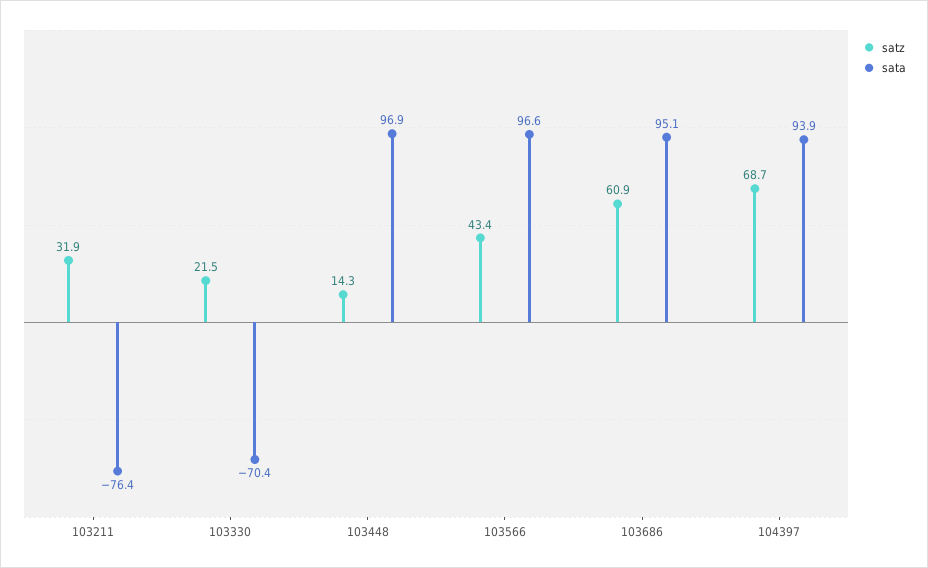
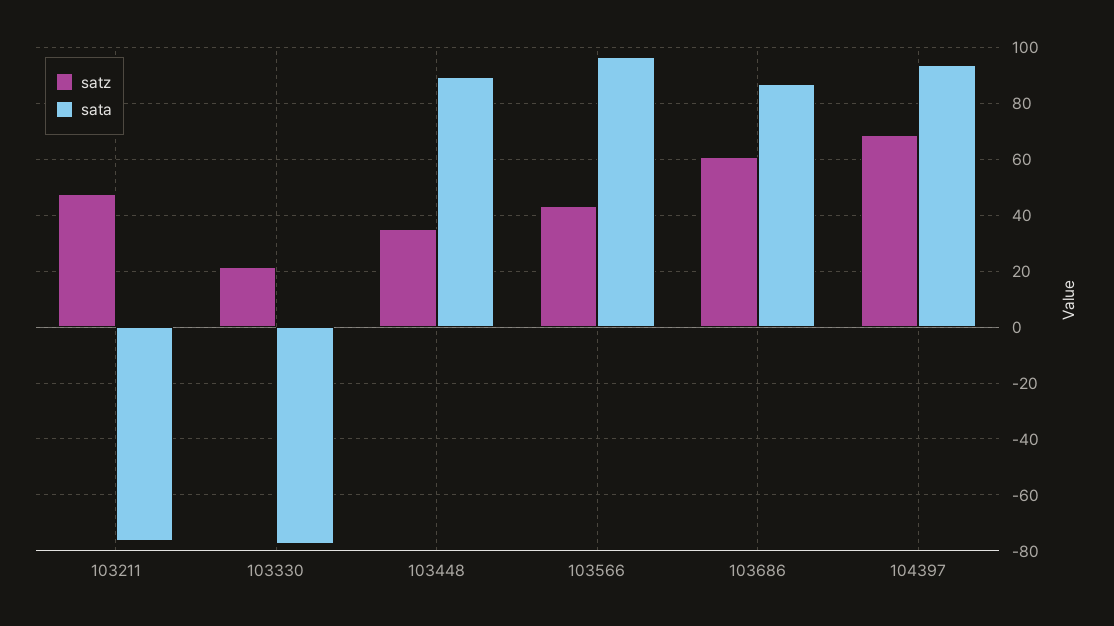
  {
    "satz": {
-     "103211": 31.9,
+     "103211": 47.5,
      "103330": 21.5,
-     "103448": 14.3,
+     "103448": 35,
      "103566": 43.4,
      "103686": 60.9,
      "104397": 68.7
    },
    "sata": {
      "103211": -76.4,
-     "103330": -70.4,
+     "103330": -77.5,
-     "103448": 96.9,
+     "103448": 90,
      "103566": 96.6,
-     "103686": 95.1,
+     "103686": 87.5,
      "104397": 93.9
    }
  }

